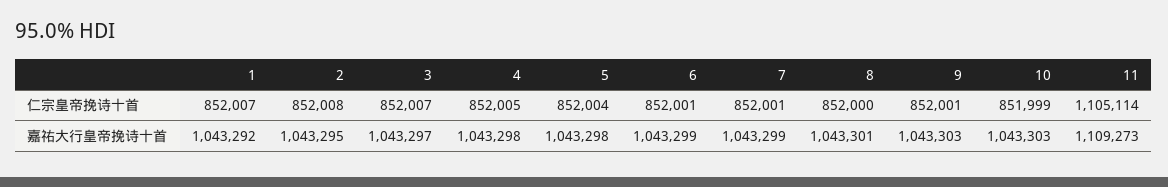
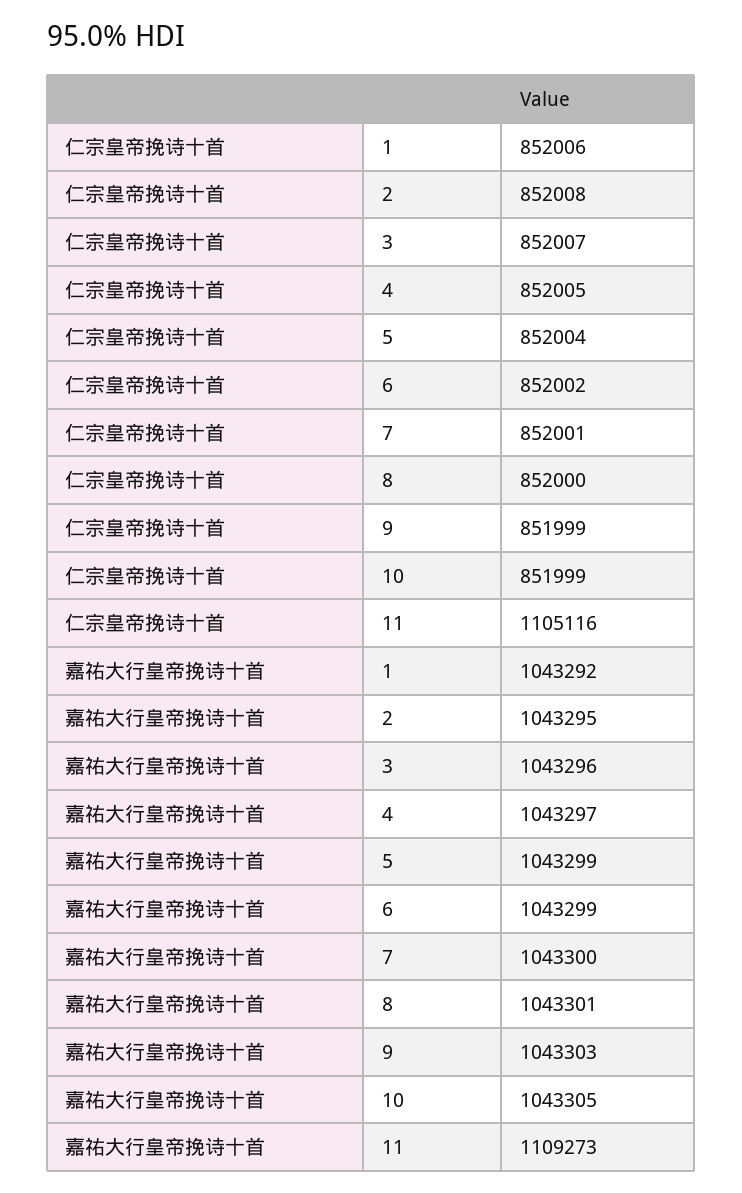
  {
    "1": {
-     "仁宗皇帝挽诗十首": 852007,
+     "仁宗皇帝挽诗十首": 852006,
      "嘉祐大行皇帝挽诗十首": 1043292
    },
    "2": {
      "仁宗皇帝挽诗十首": 852008,
      "嘉祐大行皇帝挽诗十首": 1043295
    },
    "3": {
      "仁宗皇帝挽诗十首": 852007,
-     "嘉祐大行皇帝挽诗十首": 1043297
+     "嘉祐大行皇帝挽诗十首": 1043296
    },
    "4": {
      "仁宗皇帝挽诗十首": 852005,
-     "嘉祐大行皇帝挽诗十首": 1043298
+     "嘉祐大行皇帝挽诗十首": 1043297
    },
    "5": {
      "仁宗皇帝挽诗十首": 852004,
-     "嘉祐大行皇帝挽诗十首": 1043298
+     "嘉祐大行皇帝挽诗十首": 1043299
    },
    "6": {
-     "仁宗皇帝挽诗十首": 852001,
+     "仁宗皇帝挽诗十首": 852002,
      "嘉祐大行皇帝挽诗十首": 1043299
    },
    "7": {
      "仁宗皇帝挽诗十首": 852001,
-     "嘉祐大行皇帝挽诗十首": 1043299
+     "嘉祐大行皇帝挽诗十首": 1043300
    },
    "8": {
      "仁宗皇帝挽诗十首": 852000,
      "嘉祐大行皇帝挽诗十首": 1043301
    },
    "9": {
-     "仁宗皇帝挽诗十首": 852001,
+     "仁宗皇帝挽诗十首": 851999,
      "嘉祐大行皇帝挽诗十首": 1043303
    },
    "10": {
      "仁宗皇帝挽诗十首": 851999,
-     "嘉祐大行皇帝挽诗十首": 1043303
+     "嘉祐大行皇帝挽诗十首": 1043305
    },
    "11": {
-     "仁宗皇帝挽诗十首": 1105114,
+     "仁宗皇帝挽诗十首": 1105116,
      "嘉祐大行皇帝挽诗十首": 1109273
    }
  }

